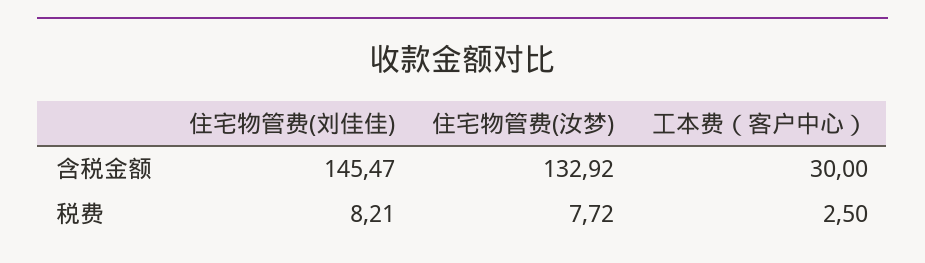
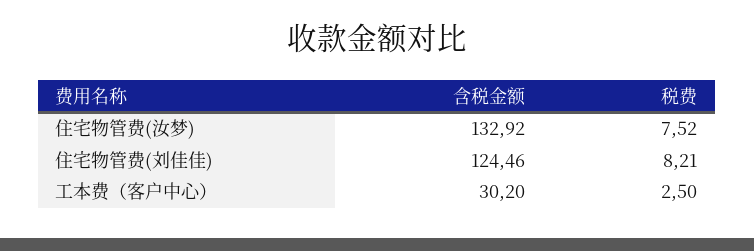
  {
    "住宅物管费(刘佳佳)": {
-     "含税金额": 145.47,
+     "含税金额": 124.46,
      "税费": 8.21
    },
    "住宅物管费(汝梦)": {
      "含税金额": 132.92,
-     "税费": 7.72
+     "税费": 7.52
    },
    "工本费（客户中心）": {
-     "含税金额": 30,
+     "含税金额": 30.2,
      "税费": 2.5
    }
  }

